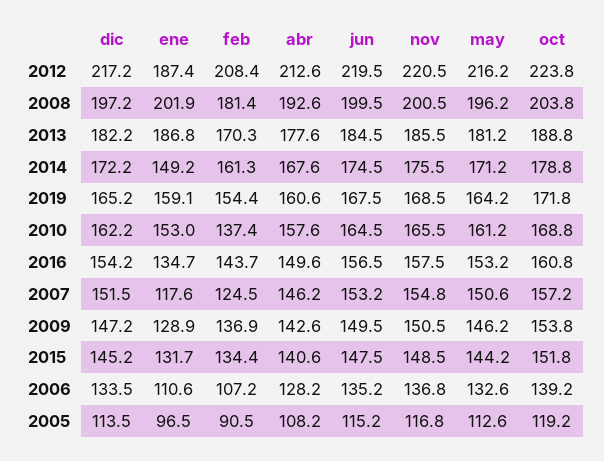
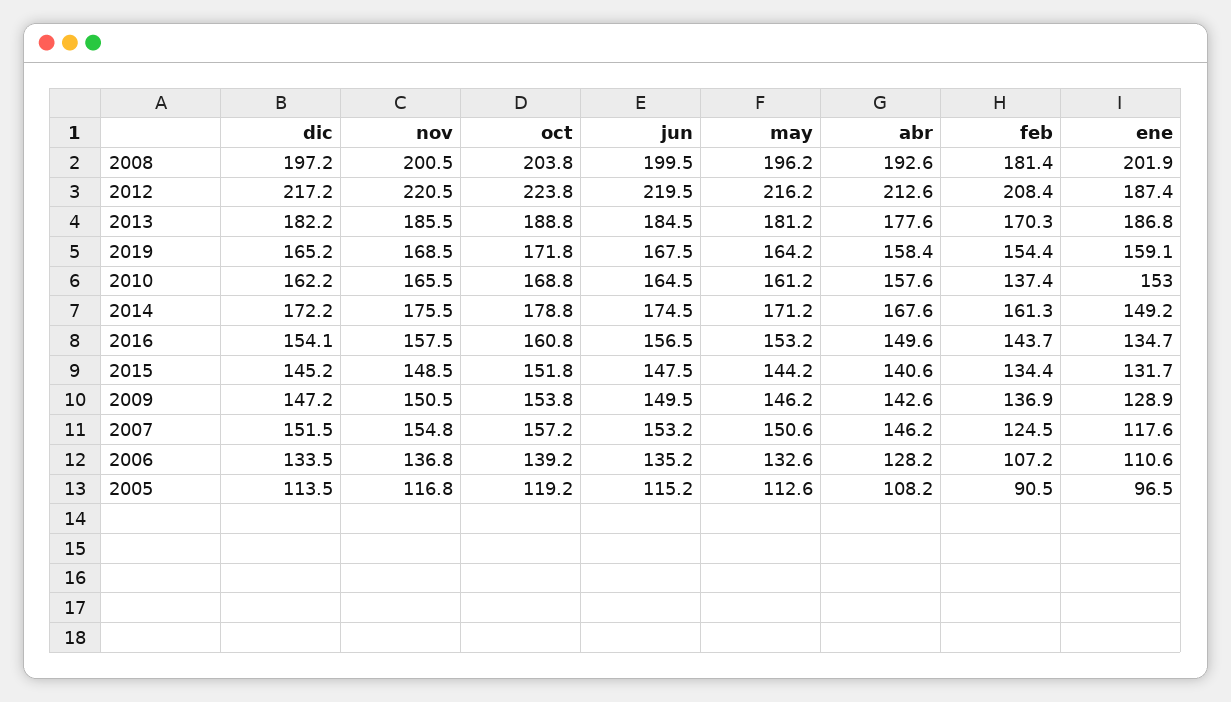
  {
    "dic": {
      "2012": 217.2,
      "2008": 197.2,
      "2013": 182.2,
      "2014": 172.2,
      "2019": 165.2,
      "2010": 162.2,
-     "2016": 154.2,
+     "2016": 154.1,
      "2007": 151.5,
      "2009": 147.2,
      "2015": 145.2,
      "2006": 133.5,
      "2005": 113.5
    },
    "ene": {
      "2012": 187.4,
      "2008": 201.9,
      "2013": 186.8,
      "2014": 149.2,
      "2019": 159.1,
      "2010": 153,
      "2016": 134.7,
      "2007": 117.6,
      "2009": 128.9,
      "2015": 131.7,
      "2006": 110.6,
      "2005": 96.5
    },
    "feb": {
      "2012": 208.4,
      "2008": 181.4,
      "2013": 170.3,
      "2014": 161.3,
      "2019": 154.4,
      "2010": 137.4,
      "2016": 143.7,
      "2007": 124.5,
      "2009": 136.9,
      "2015": 134.4,
      "2006": 107.2,
      "2005": 90.5
    },
    "abr": {
      "2012": 212.6,
      "2008": 192.6,
      "2013": 177.6,
      "2014": 167.6,
-     "2019": 160.6,
+     "2019": 158.4,
      "2010": 157.6,
      "2016": 149.6,
      "2007": 146.2,
      "2009": 142.6,
      "2015": 140.6,
      "2006": 128.2,
      "2005": 108.2
    },
    "jun": {
      "2012": 219.5,
      "2008": 199.5,
      "2013": 184.5,
      "2014": 174.5,
      "2019": 167.5,
      "2010": 164.5,
      "2016": 156.5,
      "2007": 153.2,
      "2009": 149.5,
      "2015": 147.5,
      "2006": 135.2,
      "2005": 115.2
    },
    "nov": {
      "2012": 220.5,
      "2008": 200.5,
      "2013": 185.5,
      "2014": 175.5,
      "2019": 168.5,
      "2010": 165.5,
      "2016": 157.5,
      "2007": 154.8,
      "2009": 150.5,
      "2015": 148.5,
      "2006": 136.8,
      "2005": 116.8
    },
    "may": {
      "2012": 216.2,
      "2008": 196.2,
      "2013": 181.2,
      "2014": 171.2,
      "2019": 164.2,
      "2010": 161.2,
      "2016": 153.2,
      "2007": 150.6,
      "2009": 146.2,
      "2015": 144.2,
      "2006": 132.6,
      "2005": 112.6
    },
    "oct": {
      "2012": 223.8,
      "2008": 203.8,
      "2013": 188.8,
      "2014": 178.8,
      "2019": 171.8,
      "2010": 168.8,
      "2016": 160.8,
      "2007": 157.2,
      "2009": 153.8,
      "2015": 151.8,
      "2006": 139.2,
      "2005": 119.2
    }
  }

